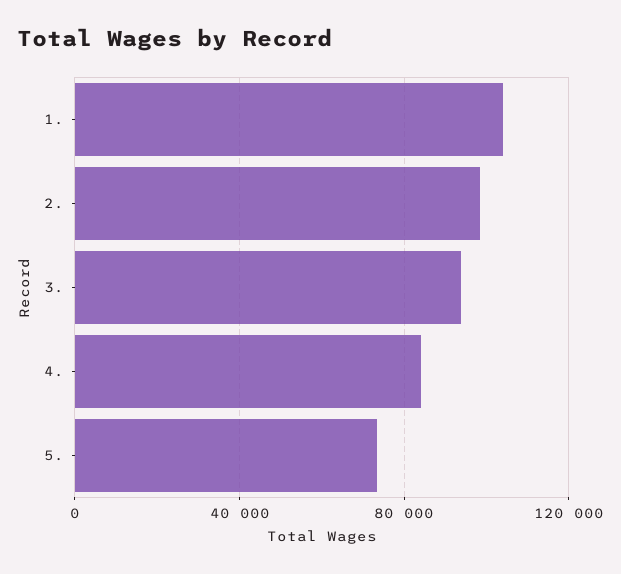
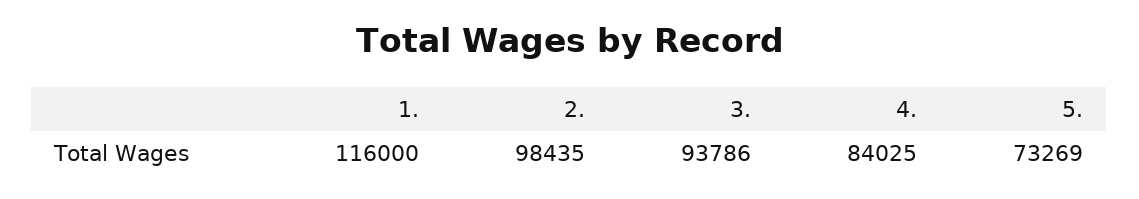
  {
-   "1.": 105000,
+   "1.": 116000,
    "2.": 98435,
    "3.": 93786,
    "4.": 84025,
    "5.": 73269
  }

